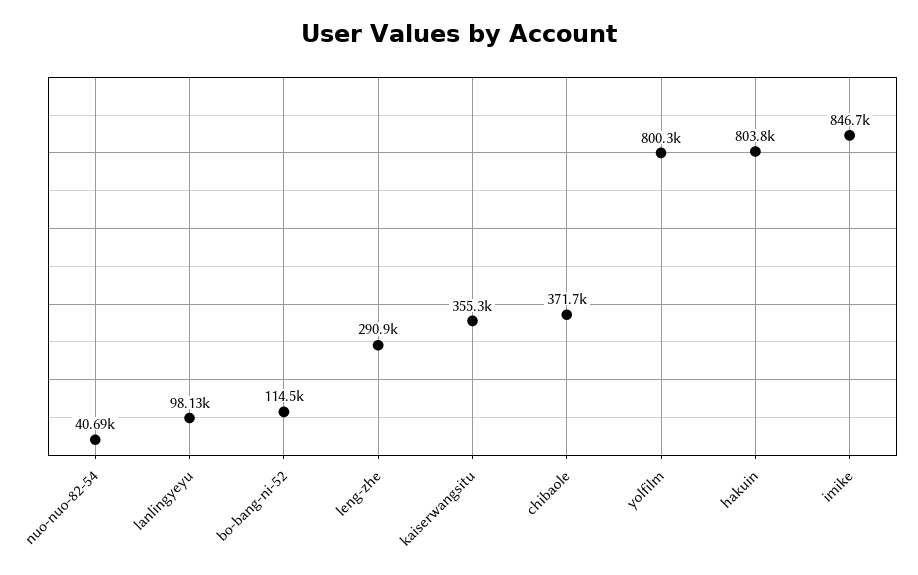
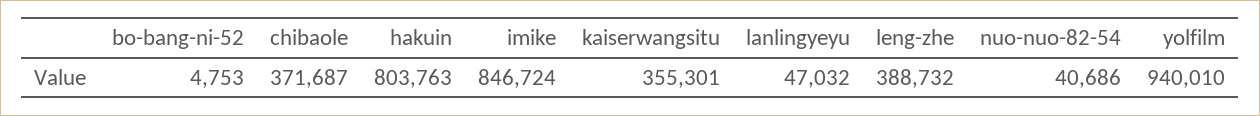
  {
    "nuo-nuo-82-54": 40686,
-   "lanlingyeyu": 98130,
+   "lanlingyeyu": 47032,
-   "bo-bang-ni-52": 114500,
+   "bo-bang-ni-52": 4753,
-   "leng-zhe": 290900,
+   "leng-zhe": 388732,
    "kaiserwangsitu": 355301,
    "chibaole": 371687,
-   "yolfilm": 800300,
+   "yolfilm": 940010,
    "hakuin": 803763,
    "imike": 846724
  }

